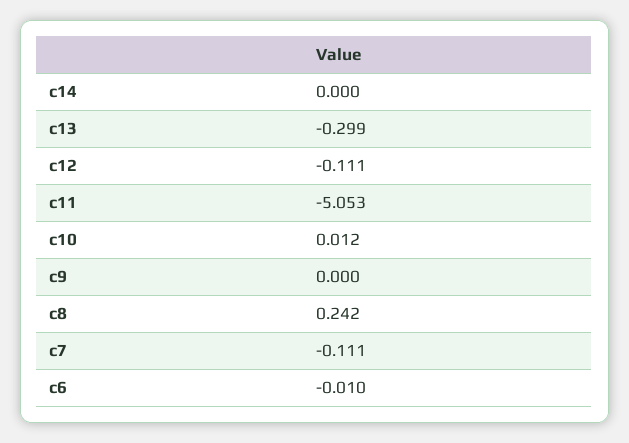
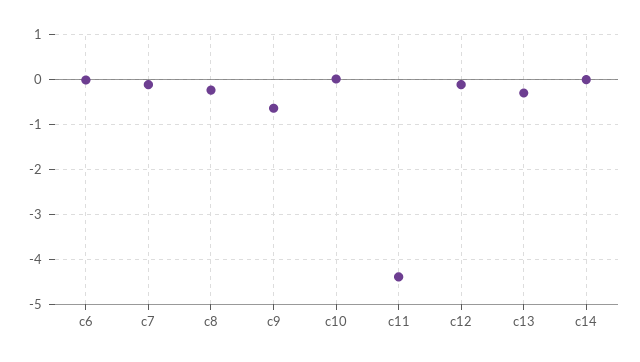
  {
    "c14": 0,
    "c13": -0.299,
    "c12": -0.111,
-   "c11": -5.053,
+   "c11": -4.4,
    "c10": 0.012,
-   "c9": 0,
+   "c9": -0.6,
-   "c8": 0.242,
+   "c8": -0.2,
    "c7": -0.111,
    "c6": -0.01
  }

